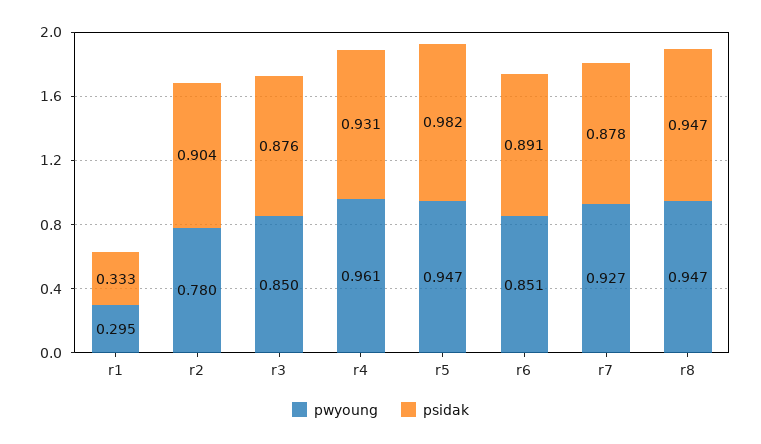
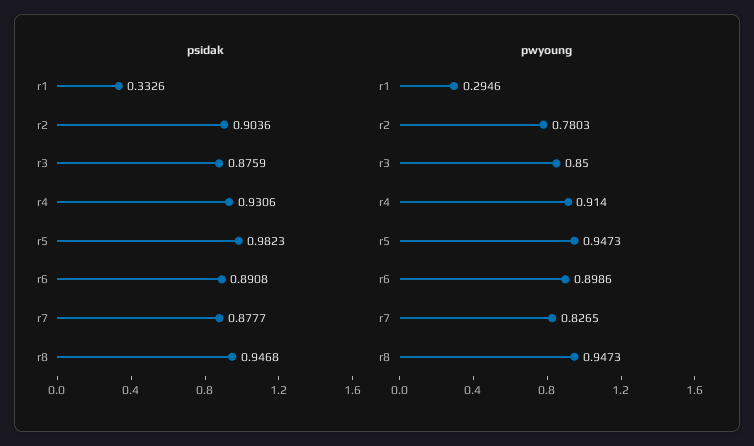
  {
    "pwyoung": {
      "r1": 0.2946,
      "r2": 0.7803,
      "r3": 0.85,
-     "r4": 0.961,
+     "r4": 0.914,
      "r5": 0.9473,
-     "r6": 0.851,
+     "r6": 0.8986,
-     "r7": 0.927,
+     "r7": 0.8265,
      "r8": 0.9473
    },
    "psidak": {
      "r1": 0.3326,
      "r2": 0.9036,
      "r3": 0.8759,
      "r4": 0.9306,
      "r5": 0.9823,
      "r6": 0.8908,
      "r7": 0.8777,
      "r8": 0.9468
    }
  }

